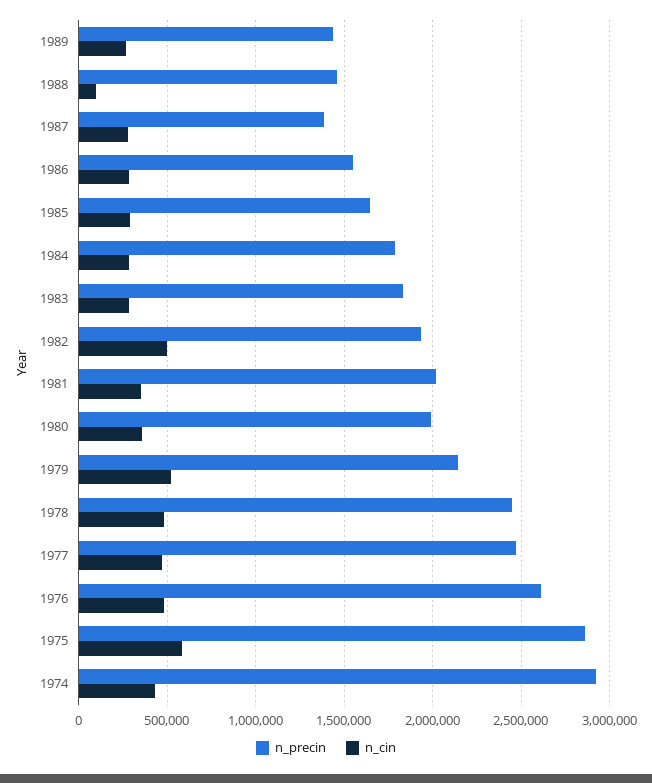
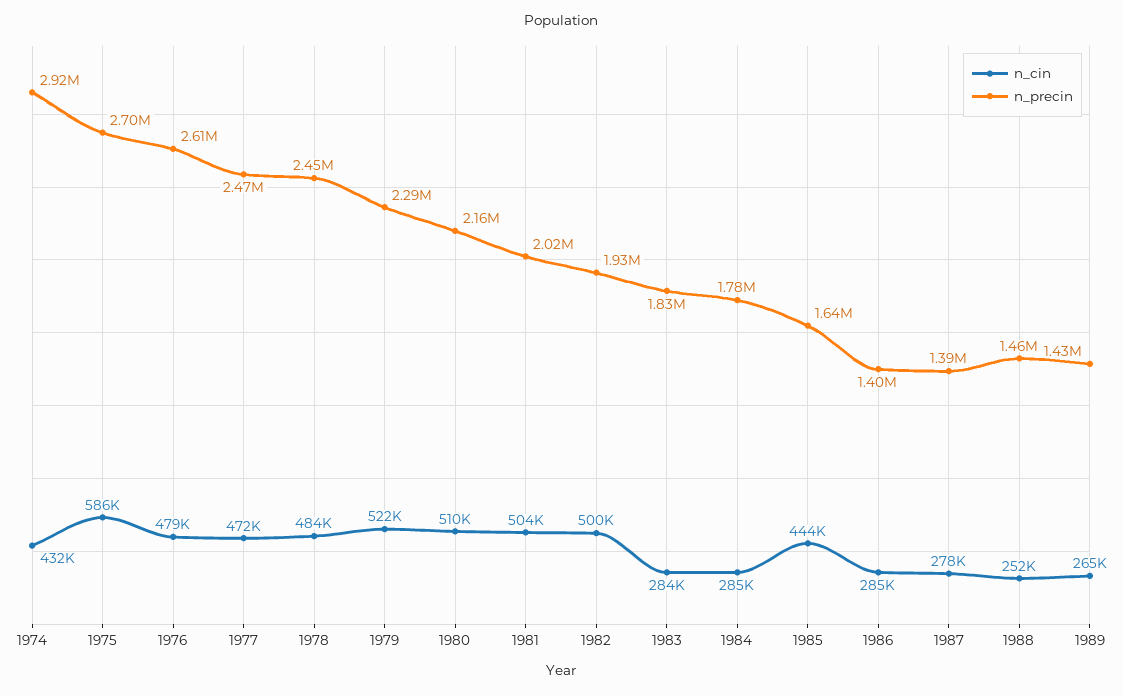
  {
    "n_precin": {
      "1989": 1430000,
      "1988": 1460000,
      "1987": 1390000,
-     "1986": 1550000,
+     "1986": 1400000,
      "1985": 1640000,
      "1984": 1780000,
      "1983": 1830000,
      "1982": 1930000,
      "1981": 2020000,
-     "1980": 2000000,
+     "1980": 2160000,
-     "1979": 2150000,
+     "1979": 2290000,
      "1978": 2450000,
      "1977": 2470000,
      "1976": 2610000,
-     "1975": 2850000,
+     "1975": 2700000,
      "1974": 2920000
    },
    "n_cin": {
      "1989": 265000,
-     "1988": 100000,
+     "1988": 252000,
      "1987": 278000,
      "1986": 285000,
-     "1985": 300000,
+     "1985": 444000,
      "1984": 285000,
      "1983": 284000,
      "1982": 500000,
-     "1981": 350000,
+     "1981": 504000,
-     "1980": 350000,
+     "1980": 510000,
      "1979": 522000,
      "1978": 484000,
      "1977": 472000,
      "1976": 479000,
      "1975": 586000,
      "1974": 432000
    }
  }

